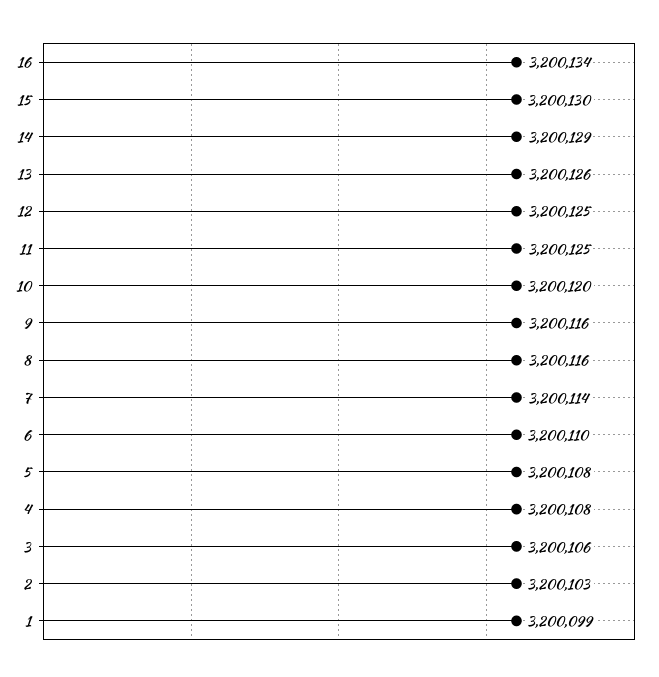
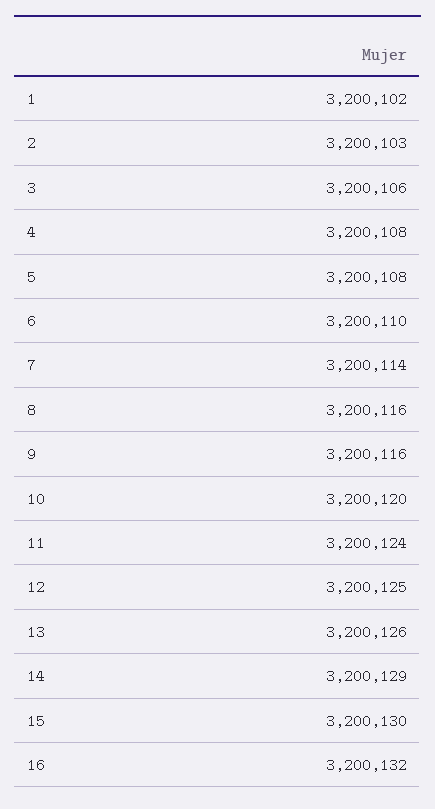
  {
-   "16": 3200134,
+   "16": 3200132,
    "15": 3200130,
    "14": 3200129,
    "13": 3200126,
    "12": 3200125,
-   "11": 3200125,
+   "11": 3200124,
    "10": 3200120,
    "9": 3200116,
    "8": 3200116,
    "7": 3200114,
    "6": 3200110,
    "5": 3200108,
    "4": 3200108,
    "3": 3200106,
    "2": 3200103,
-   "1": 3200099
+   "1": 3200102
  }

